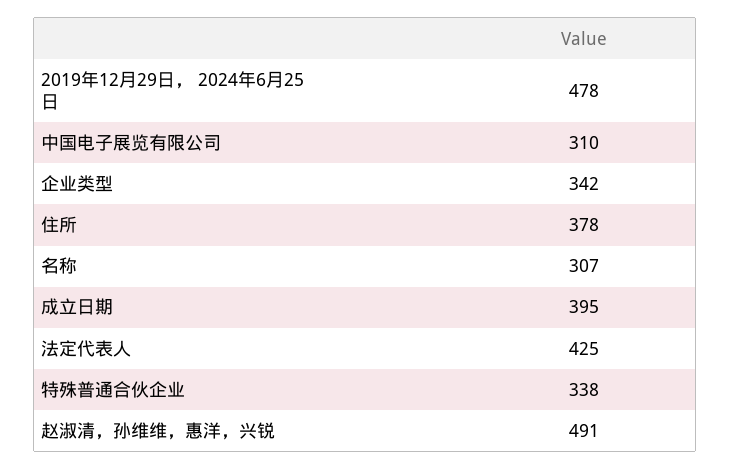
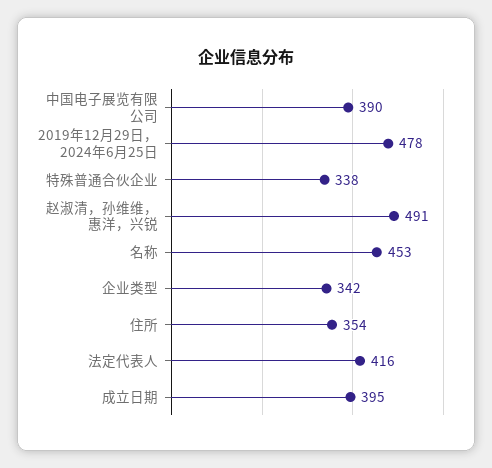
  {
    "2019年12月29日， 2024年6月25日": 478,
-   "中国电子展览有限公司": 310,
+   "中国电子展览有限公司": 390,
    "企业类型": 342,
-   "住所": 378,
+   "住所": 354,
-   "名称": 307,
+   "名称": 453,
    "成立日期": 395,
-   "法定代表人": 425,
+   "法定代表人": 416,
    "特殊普通合伙企业": 338,
    "赵淑清，孙维维，惠洋，兴锐": 491
  }

